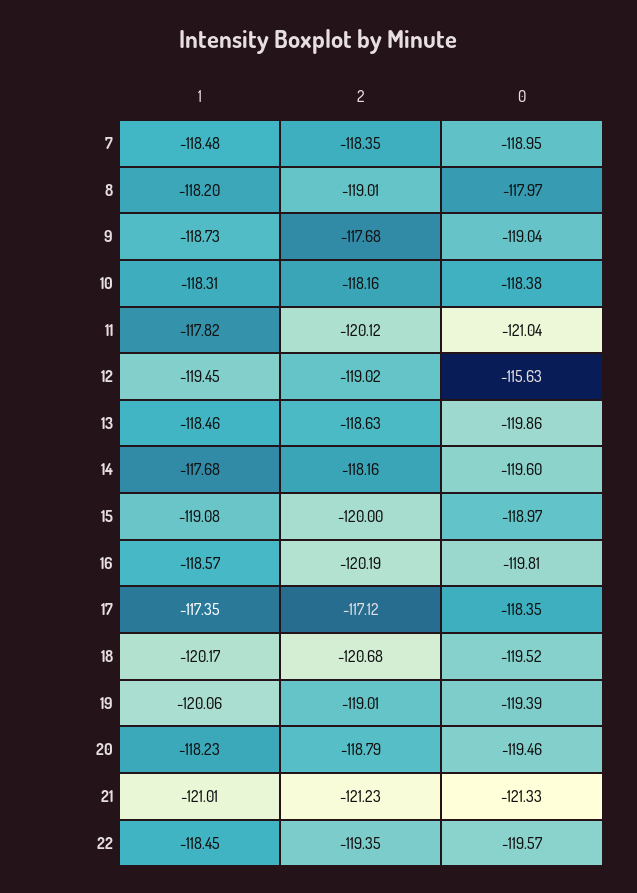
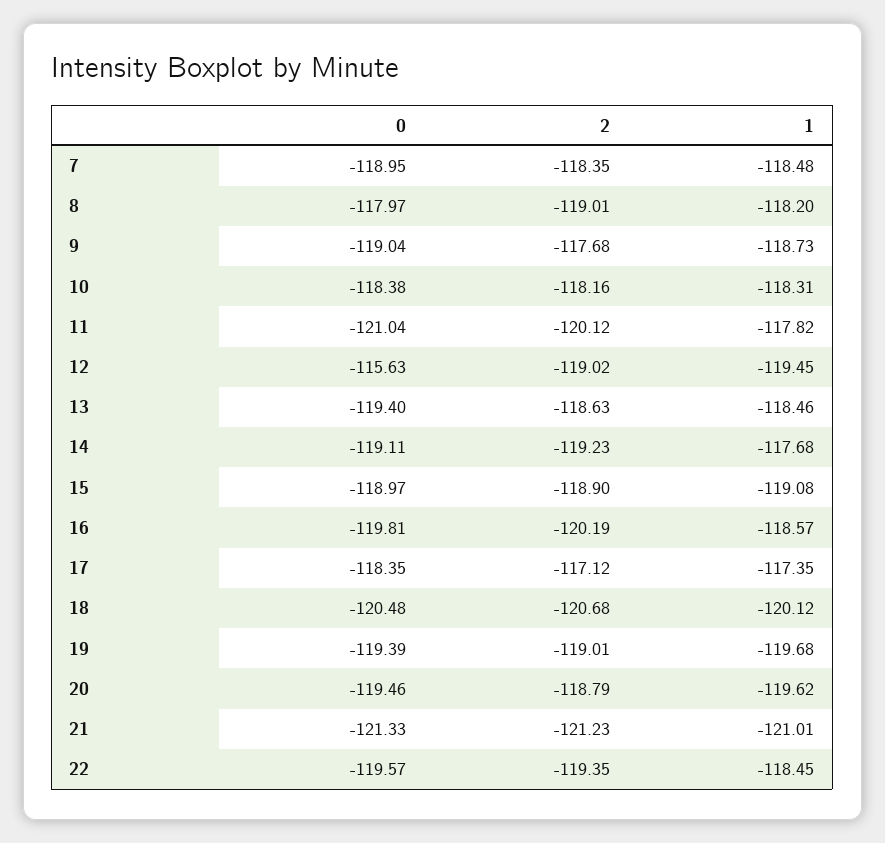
  {
    "1": {
      "7": -118.48,
      "8": -118.2,
      "9": -118.73,
      "10": -118.31,
      "11": -117.82,
      "12": -119.45,
      "13": -118.46,
      "14": -117.68,
      "15": -119.08,
      "16": -118.57,
      "17": -117.35,
-     "18": -120.17,
+     "18": -120.12,
-     "19": -120.06,
+     "19": -119.68,
-     "20": -118.23,
+     "20": -119.62,
      "21": -121.01,
      "22": -118.45
    },
    "2": {
      "7": -118.35,
      "8": -119.01,
      "9": -117.68,
      "10": -118.16,
      "11": -120.12,
      "12": -119.02,
      "13": -118.63,
-     "14": -118.16,
+     "14": -119.23,
-     "15": -120,
+     "15": -118.9,
      "16": -120.19,
      "17": -117.12,
      "18": -120.68,
      "19": -119.01,
      "20": -118.79,
      "21": -121.23,
      "22": -119.35
    },
    "0": {
      "7": -118.95,
      "8": -117.97,
      "9": -119.04,
      "10": -118.38,
      "11": -121.04,
      "12": -115.63,
-     "13": -119.86,
+     "13": -119.4,
-     "14": -119.6,
+     "14": -119.11,
      "15": -118.97,
      "16": -119.81,
      "17": -118.35,
-     "18": -119.52,
+     "18": -120.48,
      "19": -119.39,
      "20": -119.46,
      "21": -121.33,
      "22": -119.57
    }
  }

